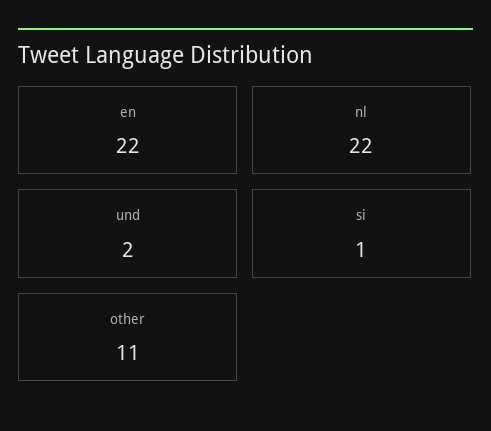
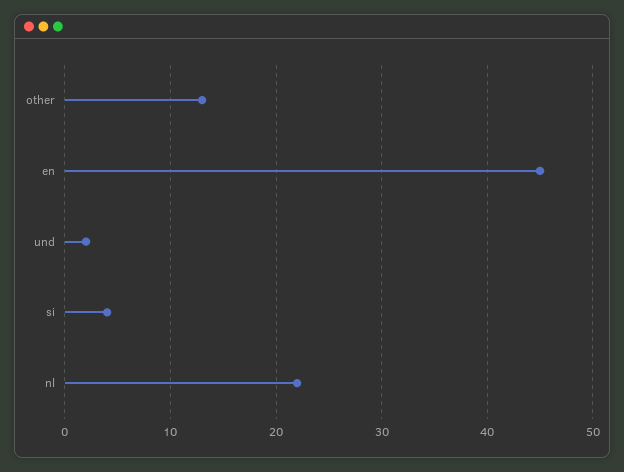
  {
-   "en": 22,
+   "en": 45,
    "nl": 22,
    "und": 2,
-   "si": 1,
+   "si": 4,
-   "other": 11
+   "other": 13
  }

